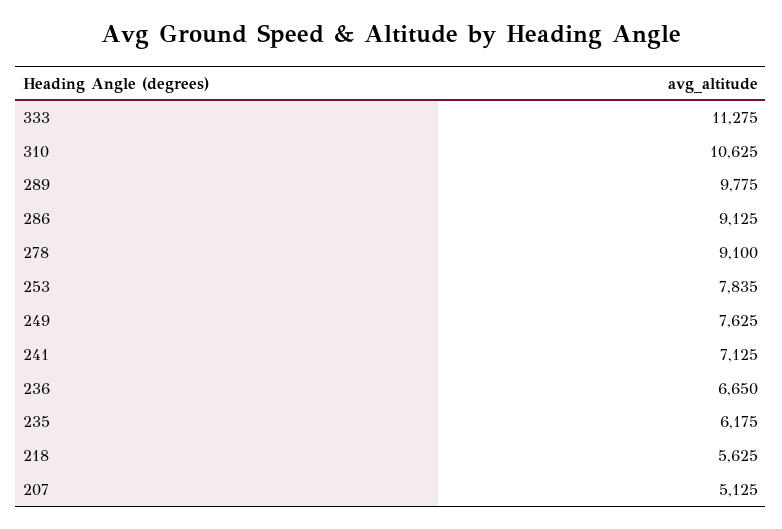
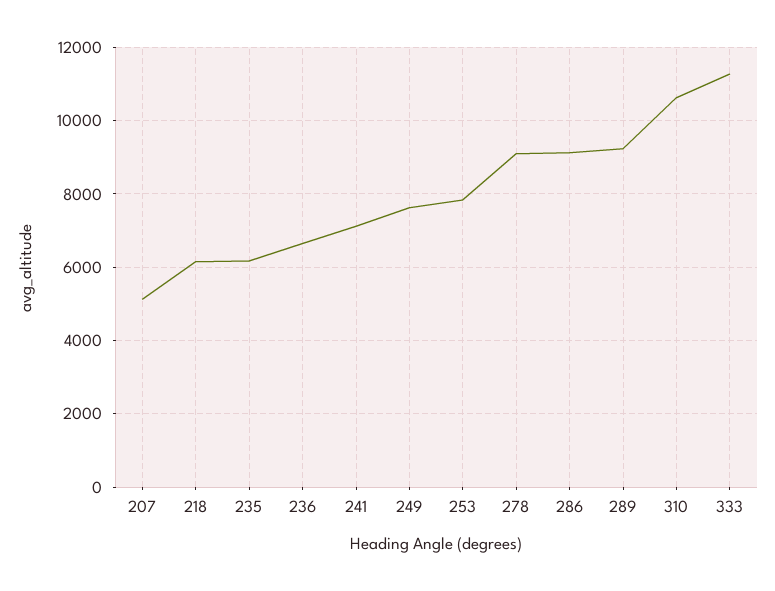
  {
    "333": 11275,
    "310": 10625,
-   "289": 9775,
+   "289": 9200,
    "286": 9125,
    "278": 9100,
    "253": 7835,
    "249": 7625,
    "241": 7125,
    "236": 6650,
    "235": 6175,
-   "218": 5625,
+   "218": 6200,
    "207": 5125
  }

